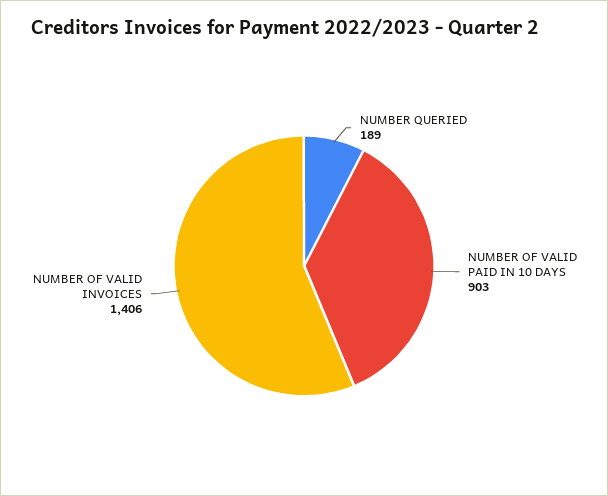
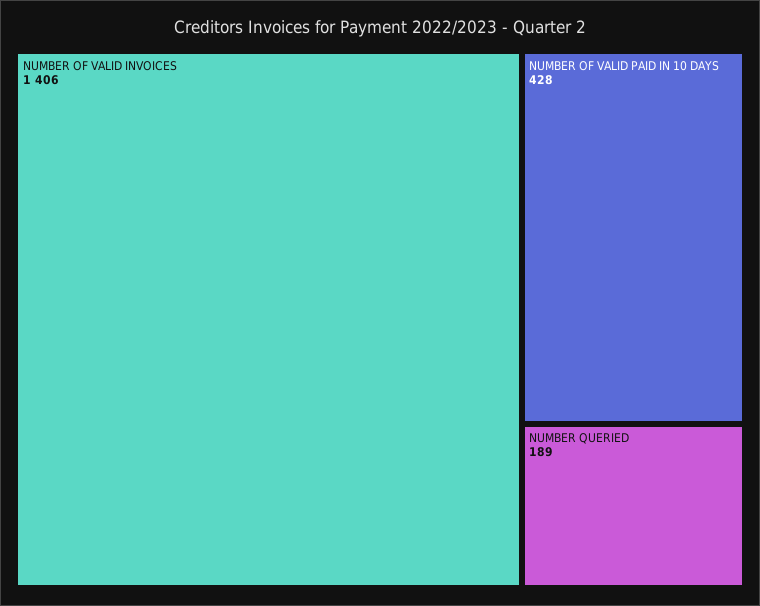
  {
    "NUMBER QUERIED": 189,
-   "NUMBER OF VALID PAID IN 10 DAYS": 903,
+   "NUMBER OF VALID PAID IN 10 DAYS": 428,
    "NUMBER OF VALID INVOICES": 1406
  }

